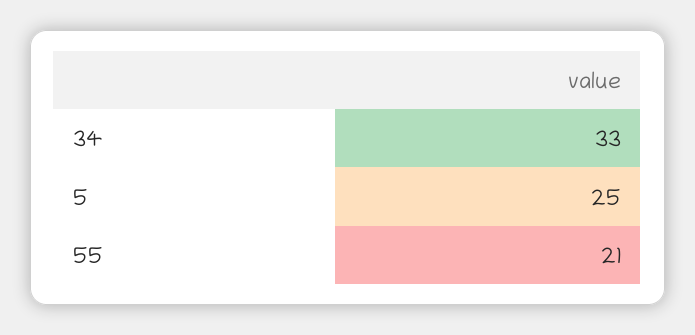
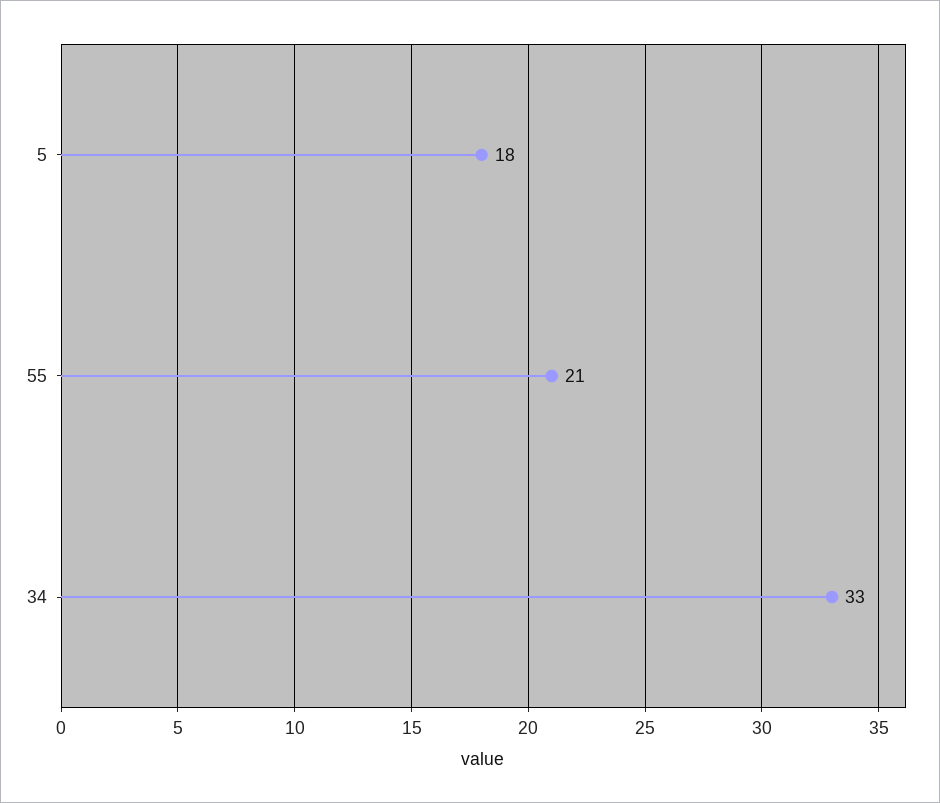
  {
    "34": 33,
-   "5": 25,
+   "5": 18,
    "55": 21
  }

